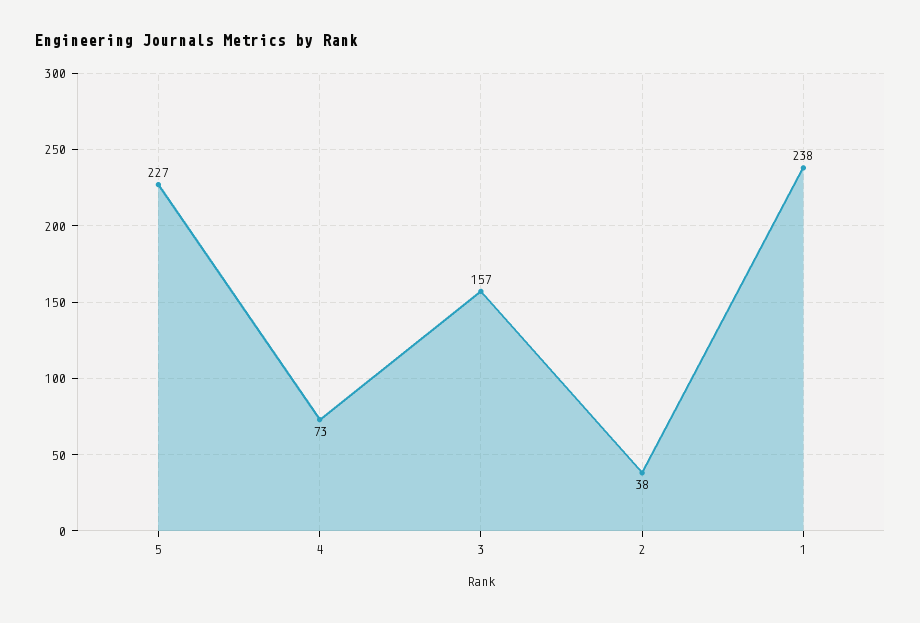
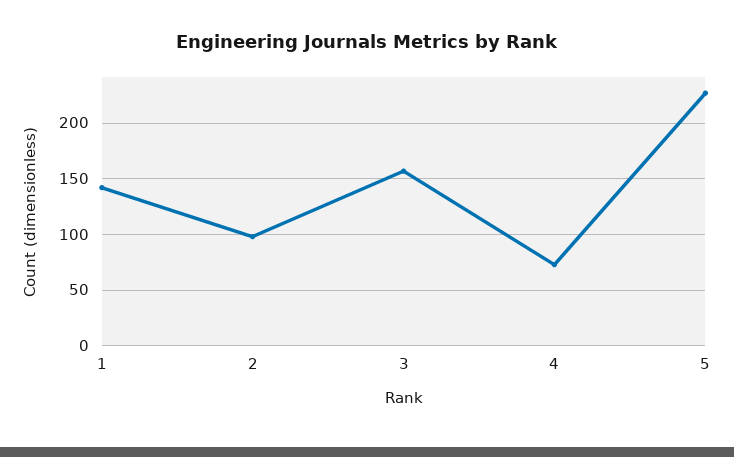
  {
    "5": 227,
    "4": 73,
    "3": 157,
-   "2": 38,
+   "2": 100,
-   "1": 238
+   "1": 140
  }

